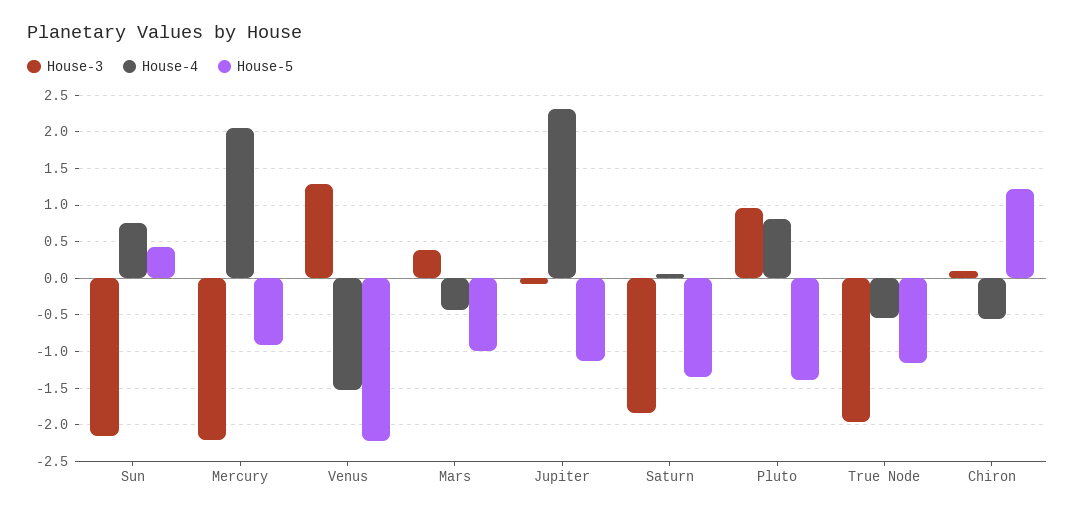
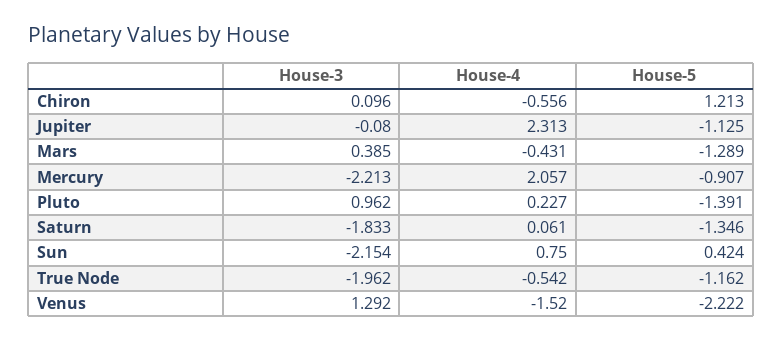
  {
    "House-3": {
      "Sun": -2.154,
      "Mercury": -2.213,
      "Venus": 1.292,
      "Mars": 0.385,
      "Jupiter": -0.08,
      "Saturn": -1.833,
      "Pluto": 0.962,
      "True Node": -1.962,
      "Chiron": 0.096
    },
    "House-4": {
      "Sun": 0.75,
      "Mercury": 2.057,
      "Venus": -1.52,
      "Mars": -0.431,
      "Jupiter": 2.313,
      "Saturn": 0.061,
-     "Pluto": 0.8,
+     "Pluto": 0.227,
      "True Node": -0.542,
      "Chiron": -0.556
    },
    "House-5": {
      "Sun": 0.424,
      "Mercury": -0.907,
      "Venus": -2.222,
-     "Mars": -1,
+     "Mars": -1.289,
      "Jupiter": -1.125,
      "Saturn": -1.346,
      "Pluto": -1.391,
      "True Node": -1.162,
      "Chiron": 1.213
    }
  }

